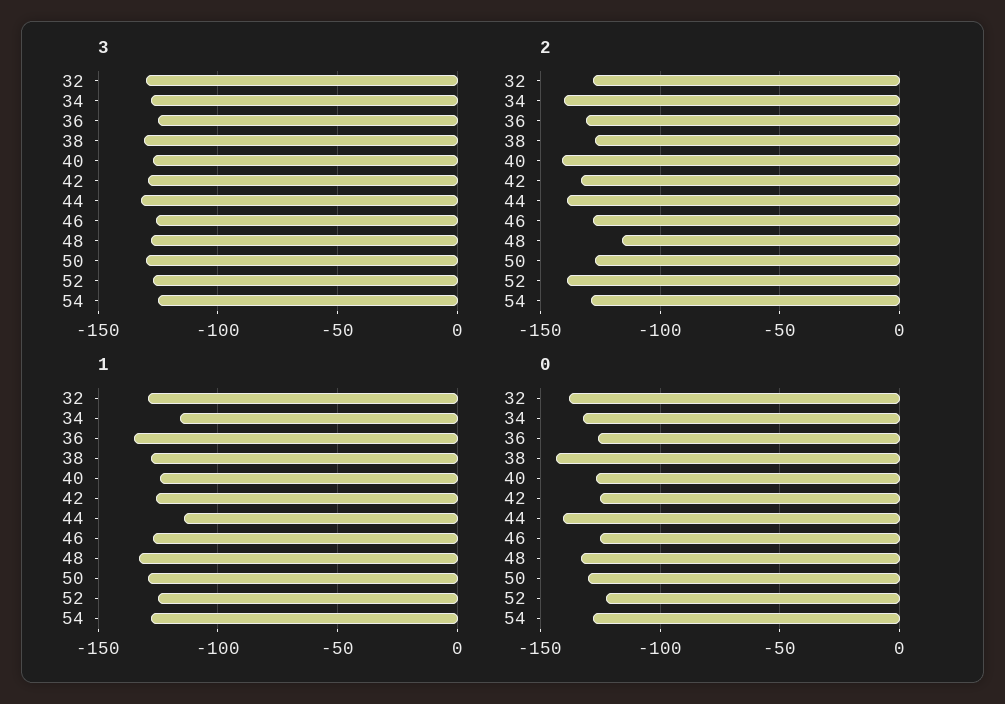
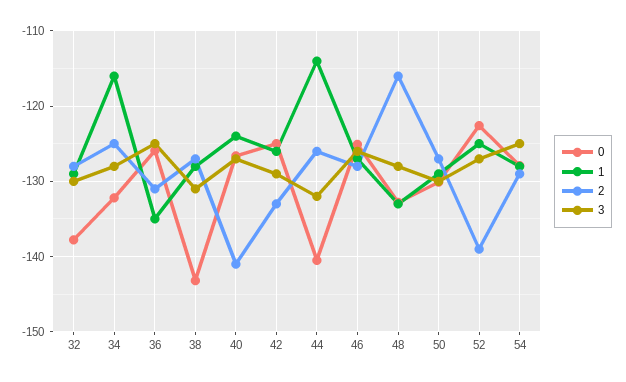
  {
    "3": {
      "32": -130,
      "34": -128,
      "36": -125,
      "38": -131,
      "40": -127,
      "42": -129,
      "44": -132,
      "46": -126,
      "48": -128,
      "50": -130,
      "52": -127,
      "54": -125
    },
    "2": {
      "32": -128,
-     "34": -140,
+     "34": -125,
      "36": -131,
      "38": -127,
      "40": -141,
      "42": -133,
-     "44": -140,
+     "44": -126,
      "46": -128,
      "48": -116,
      "50": -127,
      "52": -139,
      "54": -129
    },
    "1": {
      "32": -129,
      "34": -116,
      "36": -135,
      "38": -128,
      "40": -124,
      "42": -126,
      "44": -114,
      "46": -127,
      "48": -133,
      "50": -129,
      "52": -125,
      "54": -128
    },
    "0": {
      "32": -138,
      "34": -132,
      "36": -126,
      "38": -143,
      "40": -127,
      "42": -125,
      "44": -141,
      "46": -125,
      "48": -133,
      "50": -130,
      "52": -123,
      "54": -128
    }
  }

